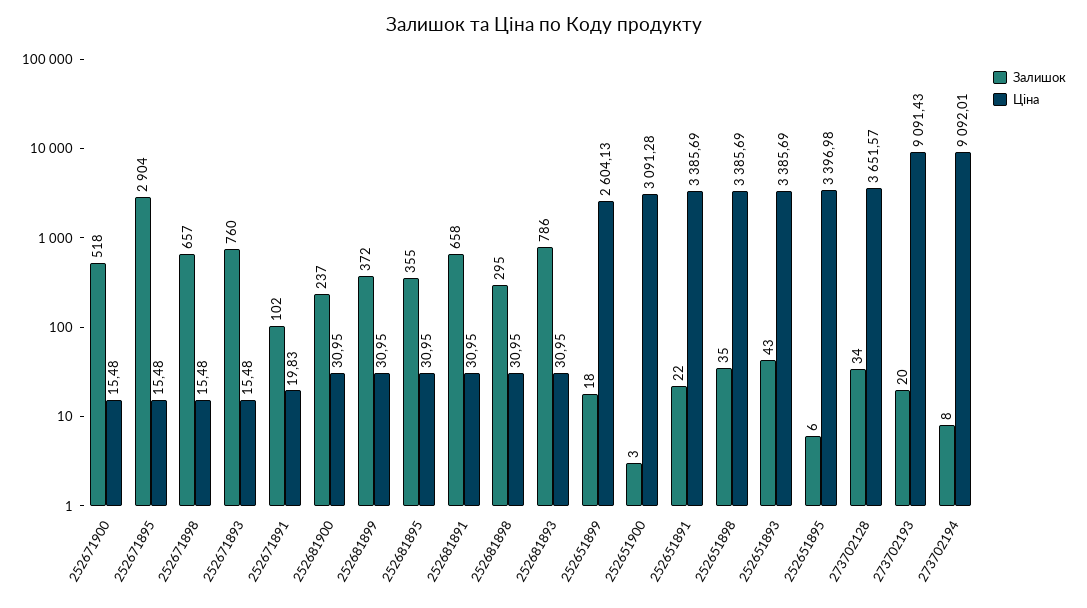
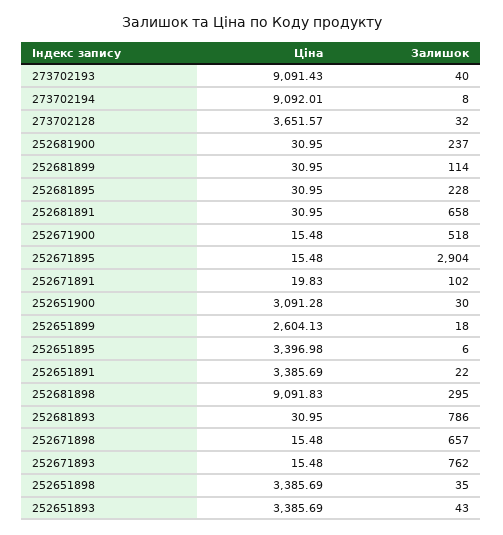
  {
    "Залишок": {
      "252671900": 518,
      "252671895": 2904,
      "252671898": 657,
-     "252671893": 760,
+     "252671893": 762,
      "252671891": 102,
      "252681900": 237,
-     "252681899": 372,
+     "252681899": 114,
-     "252681895": 355,
+     "252681895": 228,
      "252681891": 658,
      "252681898": 295,
      "252681893": 786,
      "252651899": 18,
-     "252651900": 3,
+     "252651900": 30,
      "252651891": 22,
      "252651898": 35,
      "252651893": 43,
      "252651895": 6,
-     "273702128": 34,
+     "273702128": 32,
-     "273702193": 20,
+     "273702193": 40,
      "273702194": 8
    },
    "Ціна": {
      "252671900": 15.48,
      "252671895": 15.48,
      "252671898": 15.48,
      "252671893": 15.48,
      "252671891": 19.83,
      "252681900": 30.95,
      "252681899": 30.95,
      "252681895": 30.95,
      "252681891": 30.95,
-     "252681898": 30.95,
+     "252681898": 9091.83,
      "252681893": 30.95,
      "252651899": 2604.13,
      "252651900": 3091.28,
      "252651891": 3385.69,
      "252651898": 3385.69,
      "252651893": 3385.69,
      "252651895": 3396.98,
      "273702128": 3651.57,
      "273702193": 9091.43,
      "273702194": 9092.01
    }
  }

